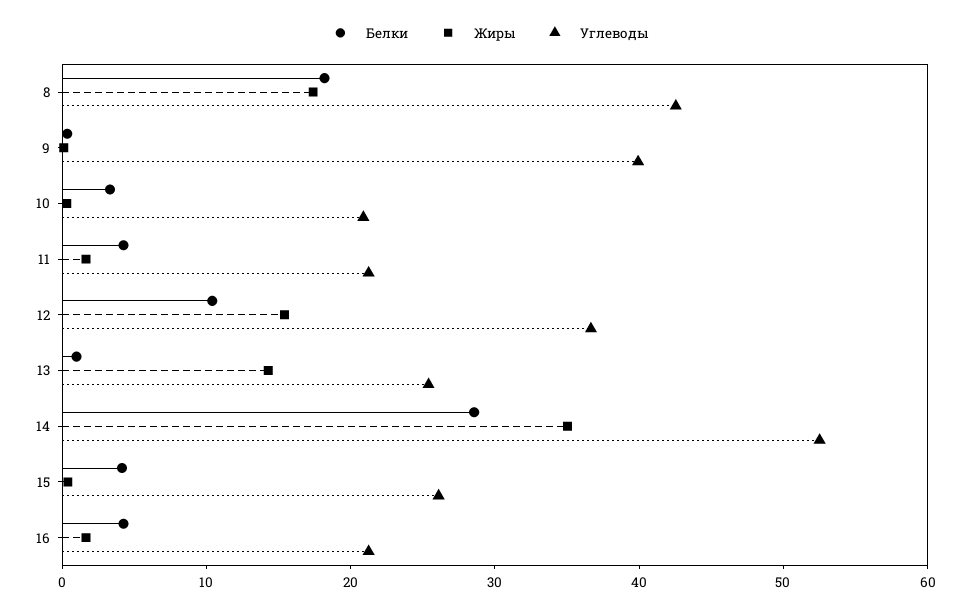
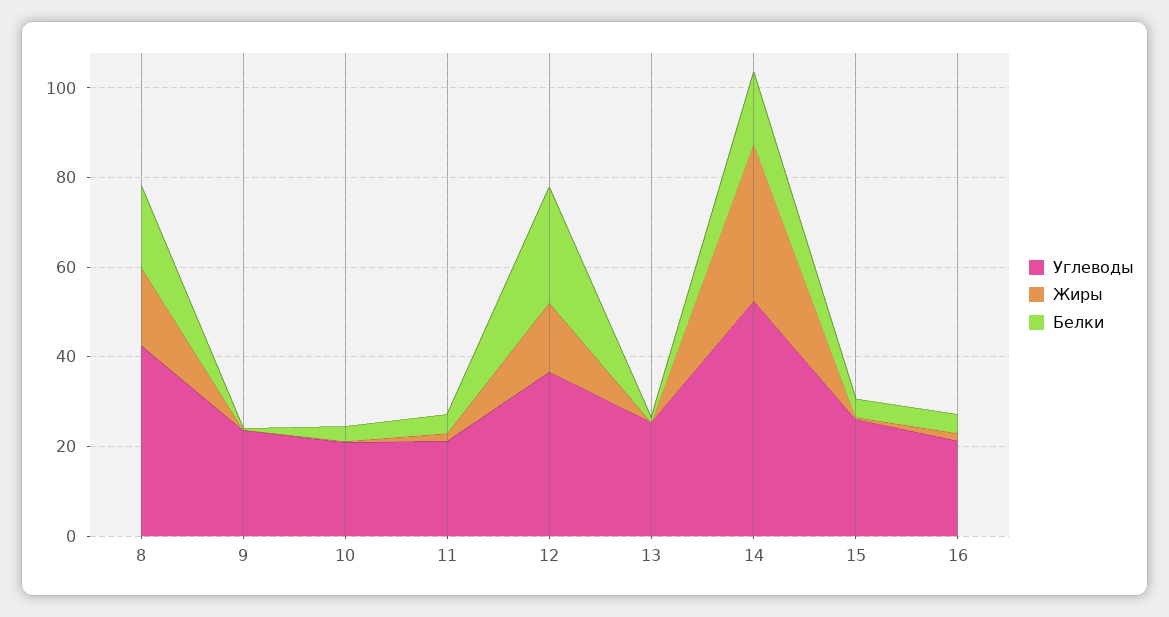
  {
    "Белки": {
      "8": 18,
      "9": 0,
      "10": 4,
      "11": 4,
-     "12": 10,
+     "12": 25,
      "13": 2,
-     "14": 28,
+     "14": 15,
      "15": 4,
      "16": 4
    },
    "Жиры": {
      "8": 18,
      "9": 0,
      "10": 0,
      "11": 2,
      "12": 16,
-     "13": 14,
+     "13": 0,
      "14": 36,
      "15": 0,
      "16": 2
    },
    "Углеводы": {
      "8": 42,
-     "9": 40,
+     "9": 25,
      "10": 20,
      "11": 22,
      "12": 36,
      "13": 26,
      "14": 52,
      "15": 26,
      "16": 22
    }
  }

